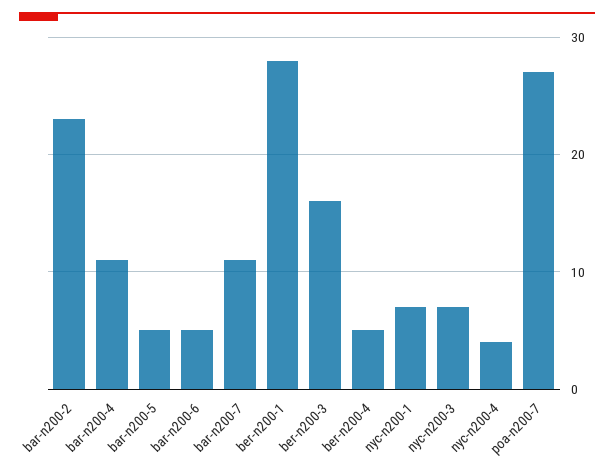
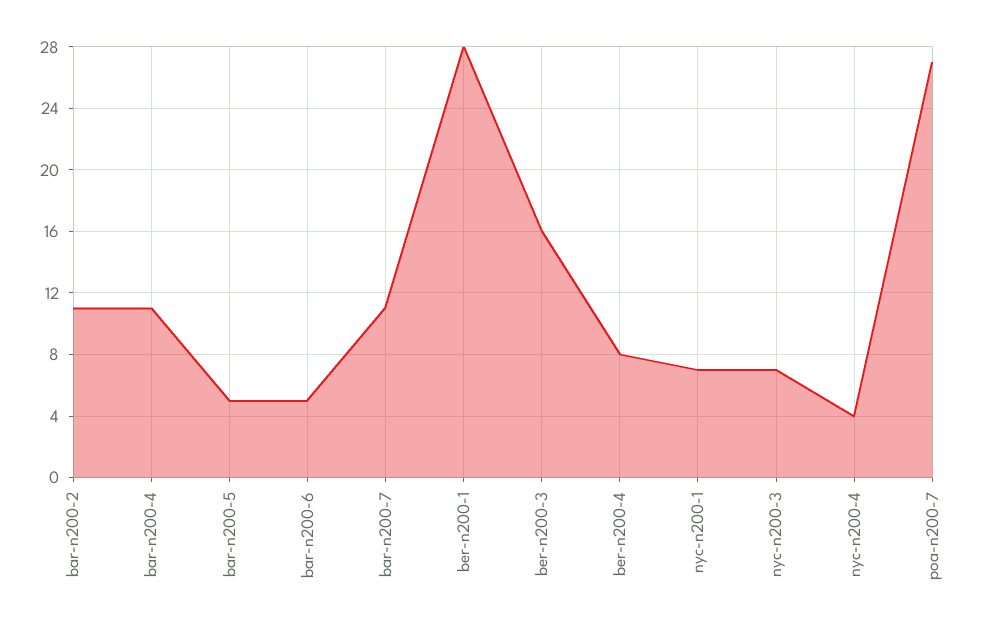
  {
-   "bar-n200-2": 23,
+   "bar-n200-2": 11,
    "bar-n200-4": 11,
    "bar-n200-5": 5,
    "bar-n200-6": 5,
    "bar-n200-7": 11,
    "ber-n200-1": 28,
    "ber-n200-3": 16,
-   "ber-n200-4": 5,
+   "ber-n200-4": 8,
    "nyc-n200-1": 7,
    "nyc-n200-3": 7,
    "nyc-n200-4": 4,
    "poa-n200-7": 27
  }

